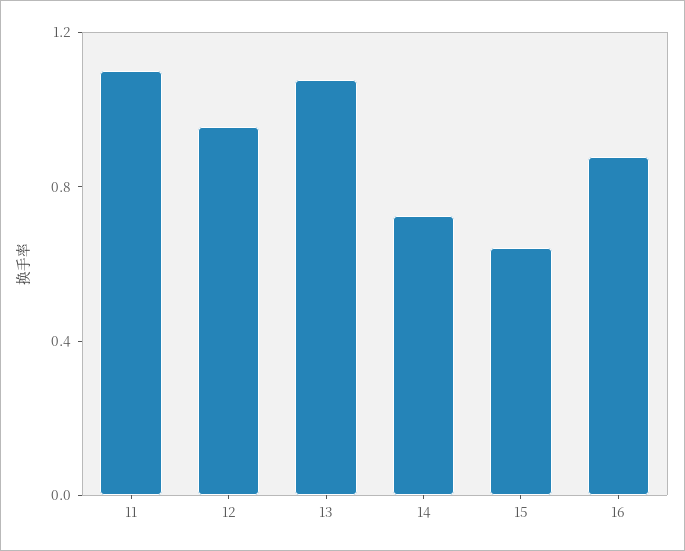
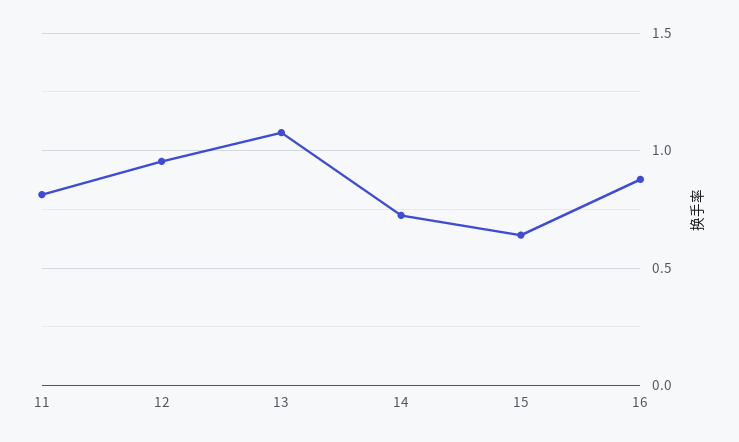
  {
-   "11": 1.1,
+   "11": 0.8,
    "12": 0.95,
    "13": 1.1,
    "14": 0.7,
    "15": 0.65,
    "16": 0.9
  }

